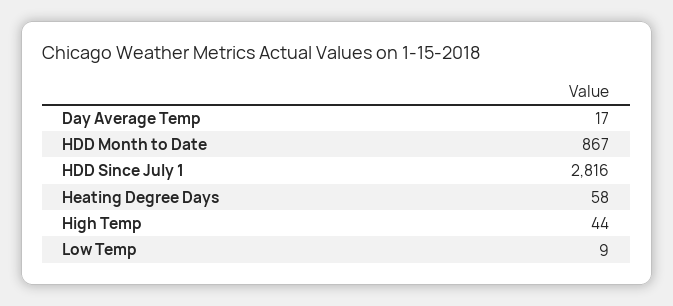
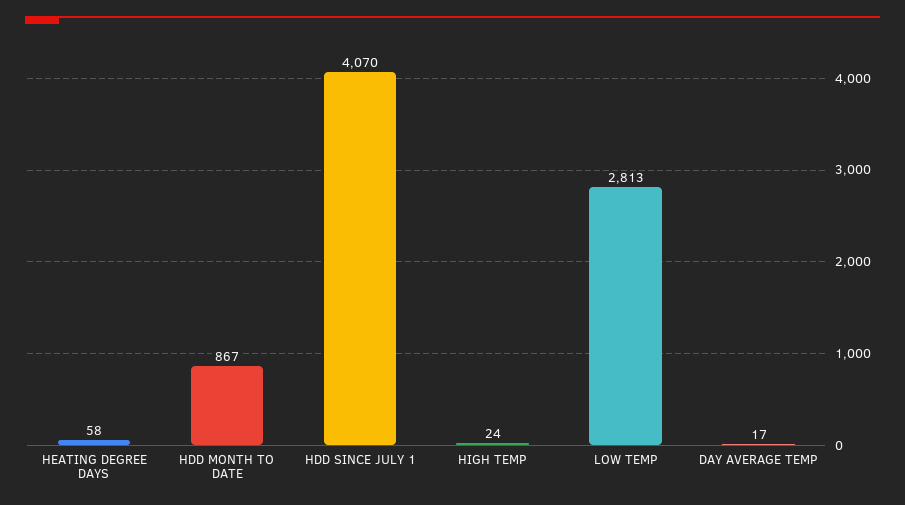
  {
    "Day Average Temp": 17,
    "HDD Month to Date": 867,
-   "HDD Since July 1": 2816,
+   "HDD Since July 1": 4070,
    "Heating Degree Days": 58,
-   "High Temp": 44,
+   "High Temp": 24,
-   "Low Temp": 9
+   "Low Temp": 2813
  }

